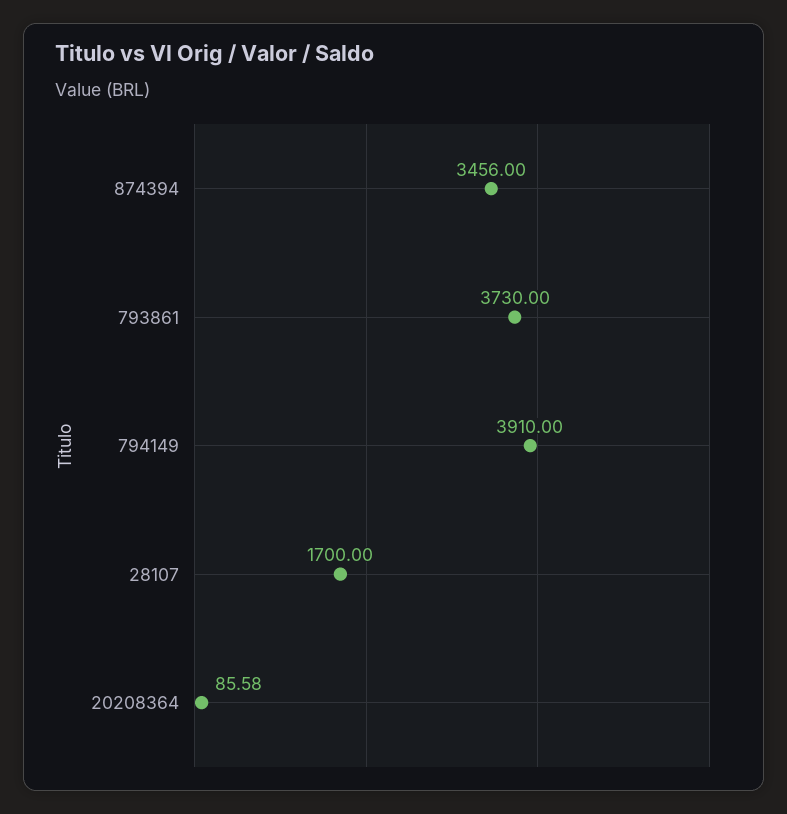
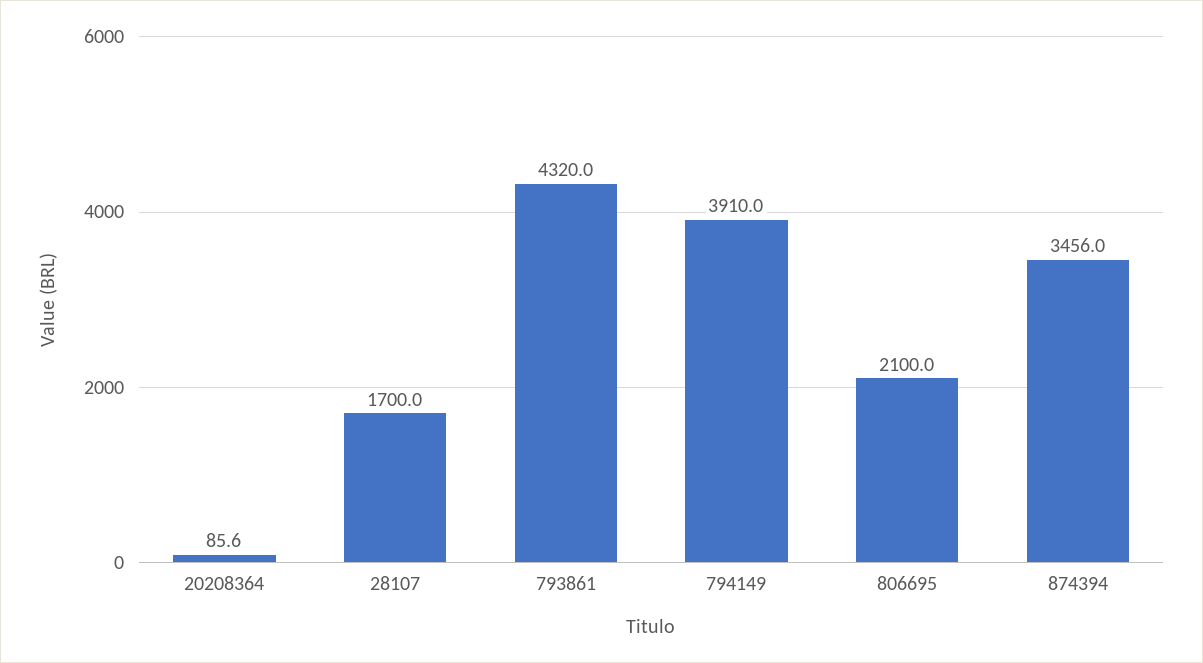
  {
    "874394": 3456,
-   "793861": 3730,
+   "793861": 4320,
    "794149": 3910,
    "28107": 1700,
-   "20208364": 85.58
+   "20208364": 85.58,
+   "806695": 2100
  }

